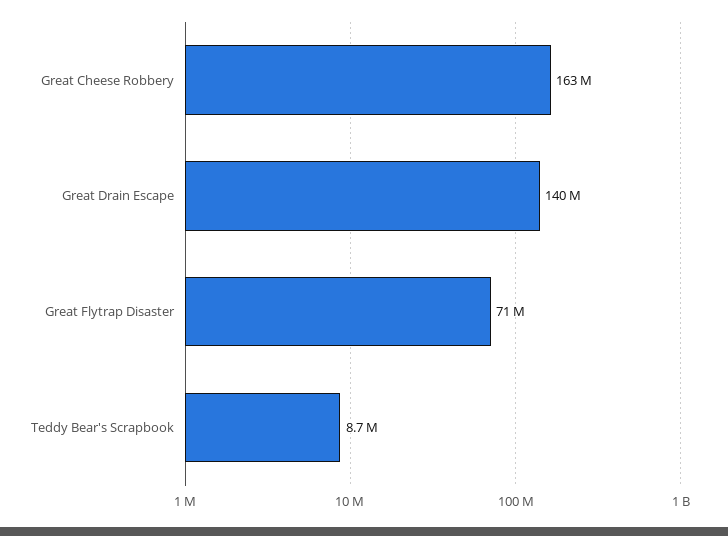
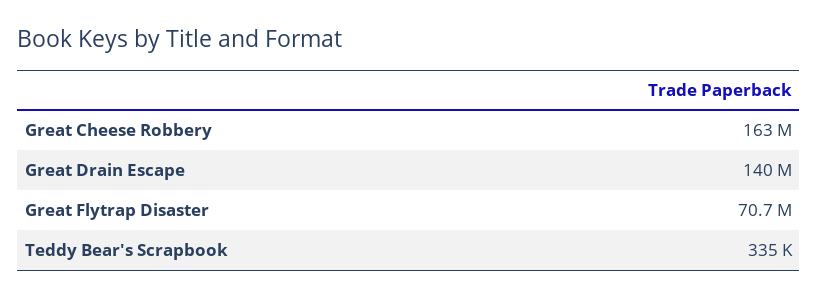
  {
    "Great Cheese Robbery": 163000000,
    "Great Drain Escape": 140000000,
    "Great Flytrap Disaster": 70700000,
-   "Teddy Bear's Scrapbook": 8700000
+   "Teddy Bear's Scrapbook": 335000
  }

